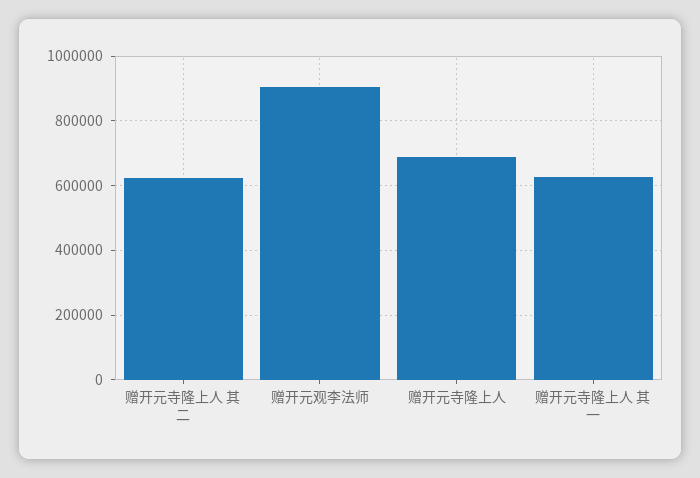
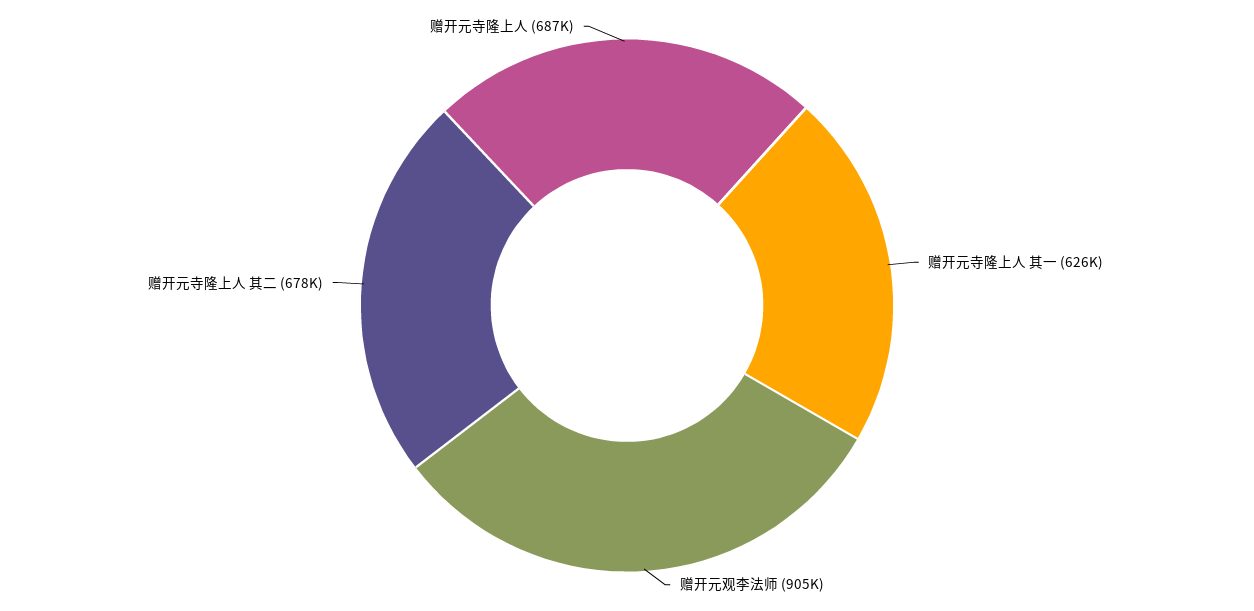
  {
-   "赠开元寺隆上人 其二": 620000,
+   "赠开元寺隆上人 其二": 678000,
    "赠开元观李法师": 905000,
    "赠开元寺隆上人": 687000,
    "赠开元寺隆上人 其一": 626000
  }

